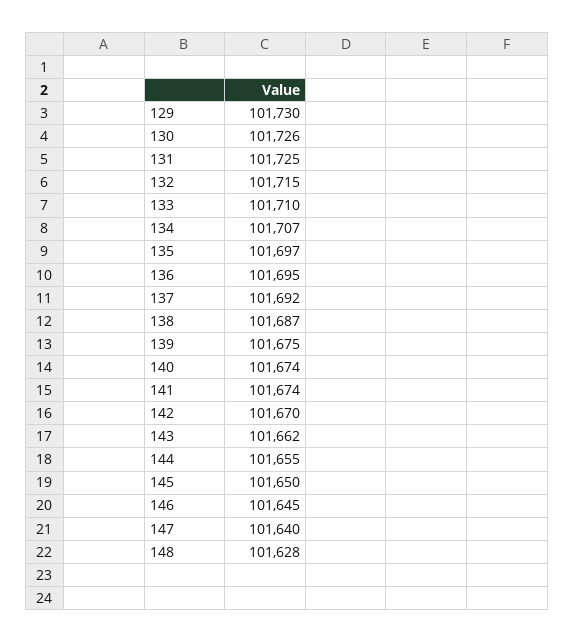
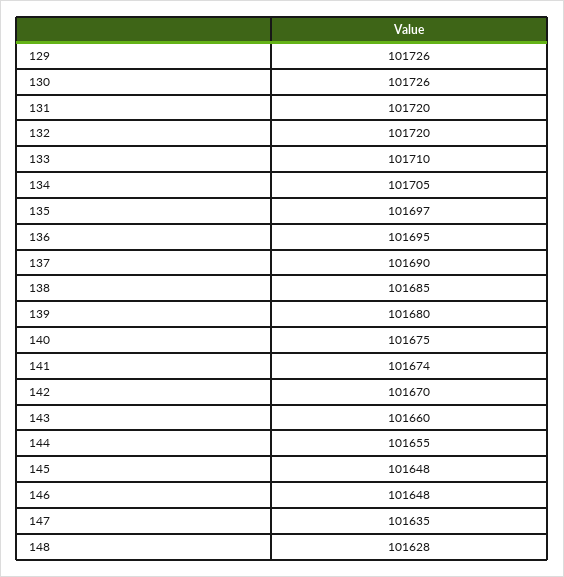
  {
-   "129": 101730,
+   "129": 101726,
    "130": 101726,
-   "131": 101725,
+   "131": 101720,
-   "132": 101715,
+   "132": 101720,
    "133": 101710,
-   "134": 101707,
+   "134": 101705,
    "135": 101697,
    "136": 101695,
-   "137": 101692,
+   "137": 101690,
-   "138": 101687,
+   "138": 101685,
-   "139": 101675,
+   "139": 101680,
-   "140": 101674,
+   "140": 101675,
    "141": 101674,
    "142": 101670,
-   "143": 101662,
+   "143": 101660,
    "144": 101655,
-   "145": 101650,
+   "145": 101648,
-   "146": 101645,
+   "146": 101648,
-   "147": 101640,
+   "147": 101635,
    "148": 101628
  }

